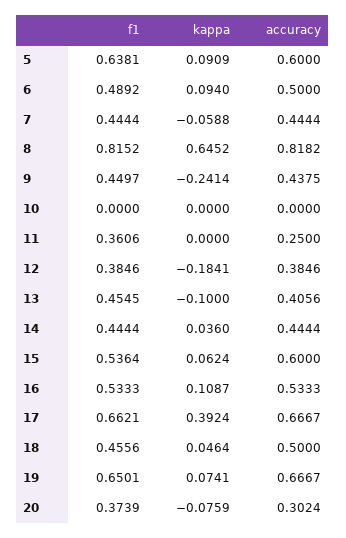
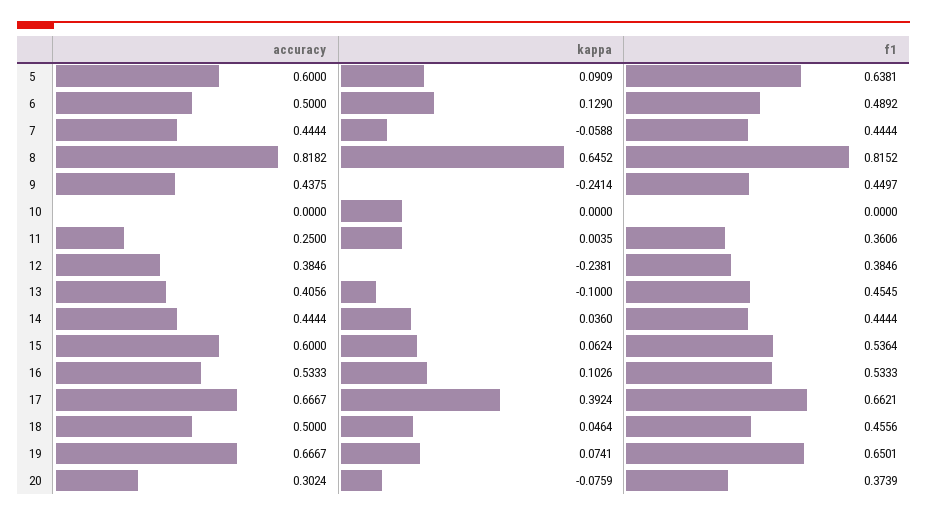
  {
    "f1": {
      "5": 0.6381,
      "6": 0.4892,
      "7": 0.4444,
      "8": 0.8152,
      "9": 0.4497,
      "10": 0,
      "11": 0.3606,
      "12": 0.3846,
      "13": 0.4545,
      "14": 0.4444,
      "15": 0.5364,
      "16": 0.5333,
      "17": 0.6621,
      "18": 0.4556,
      "19": 0.6501,
      "20": 0.3739
    },
    "kappa": {
      "5": 0.0909,
-     "6": 0.094,
+     "6": 0.129,
      "7": -0.0588,
      "8": 0.6452,
      "9": -0.2414,
      "10": 0,
-     "11": 0,
+     "11": 0.0035,
-     "12": -0.1841,
+     "12": -0.2381,
      "13": -0.1,
      "14": 0.036,
      "15": 0.0624,
-     "16": 0.1087,
+     "16": 0.1026,
      "17": 0.3924,
      "18": 0.0464,
      "19": 0.0741,
      "20": -0.0759
    },
    "accuracy": {
      "5": 0.6,
      "6": 0.5,
      "7": 0.4444,
      "8": 0.8182,
      "9": 0.4375,
      "10": 0,
      "11": 0.25,
      "12": 0.3846,
      "13": 0.4056,
      "14": 0.4444,
      "15": 0.6,
      "16": 0.5333,
      "17": 0.6667,
      "18": 0.5,
      "19": 0.6667,
      "20": 0.3024
    }
  }

